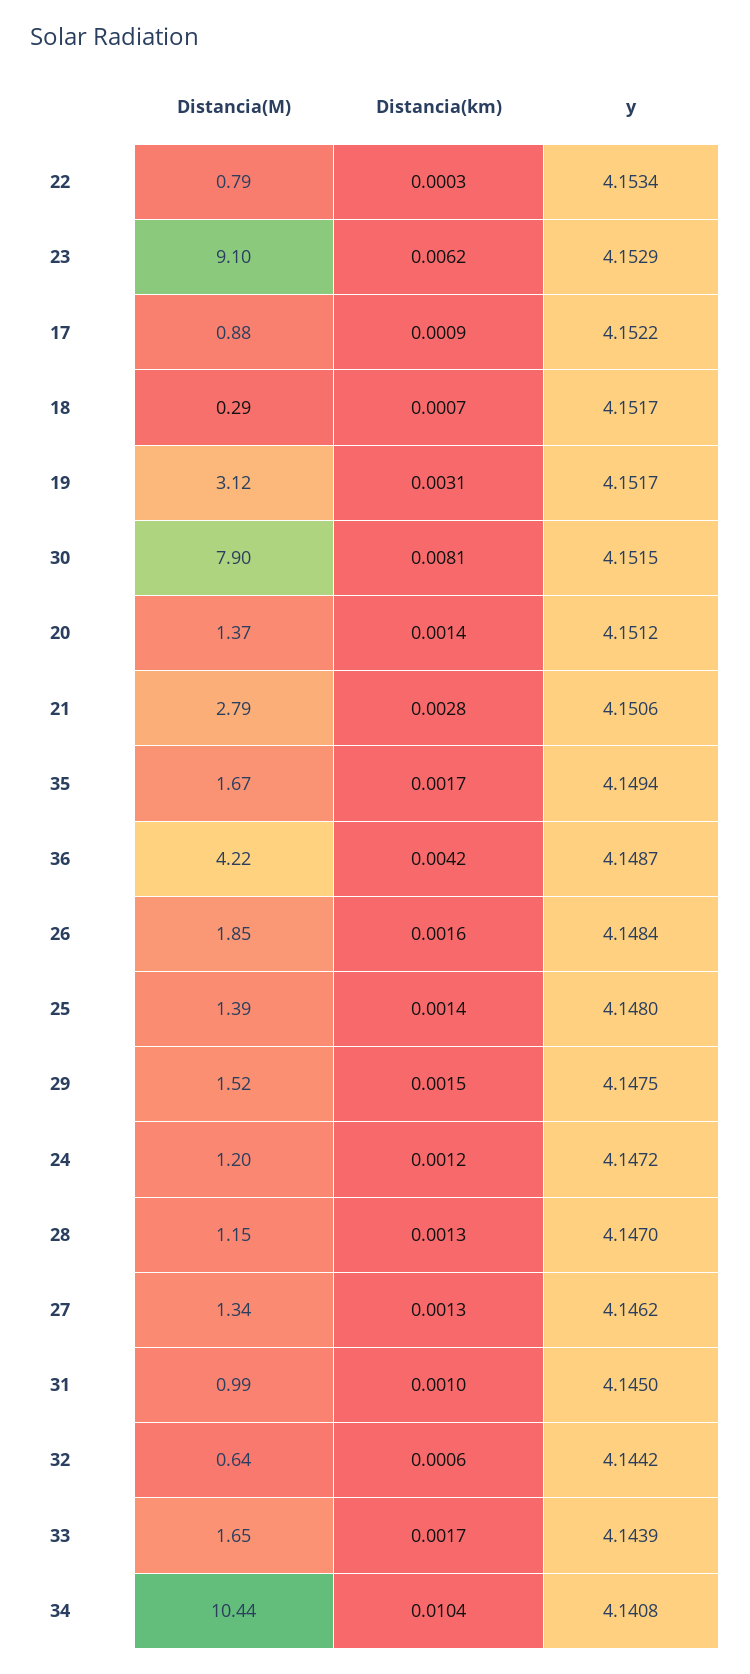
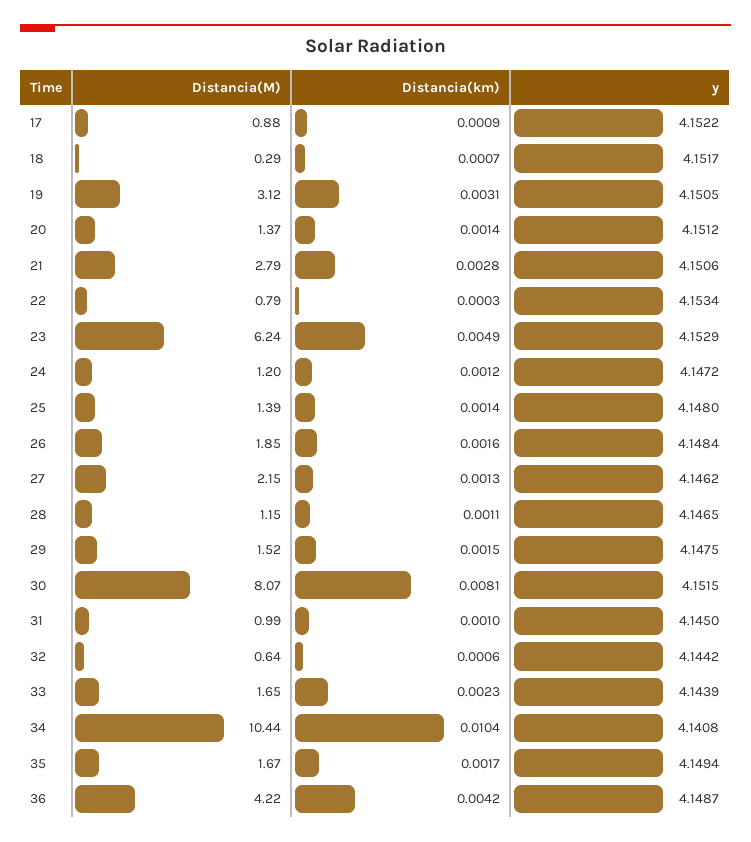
  {
    "Distancia(M)": {
      "22": 0.79,
-     "23": 9.1,
+     "23": 6.24,
      "17": 0.88,
      "18": 0.29,
      "19": 3.12,
-     "30": 7.9,
+     "30": 8.07,
      "20": 1.37,
      "21": 2.79,
      "35": 1.67,
      "36": 4.22,
      "26": 1.85,
      "25": 1.39,
      "29": 1.52,
      "24": 1.2,
      "28": 1.15,
-     "27": 1.34,
+     "27": 2.15,
      "31": 0.99,
      "32": 0.64,
      "33": 1.65,
      "34": 10.44
    },
    "Distancia(km)": {
      "22": 0.0003,
-     "23": 0.0062,
+     "23": 0.0049,
      "17": 0.0009,
      "18": 0.0007,
      "19": 0.0031,
      "30": 0.0081,
      "20": 0.0014,
      "21": 0.0028,
      "35": 0.0017,
      "36": 0.0042,
      "26": 0.0016,
      "25": 0.0014,
      "29": 0.0015,
      "24": 0.0012,
-     "28": 0.0013,
+     "28": 0.0011,
      "27": 0.0013,
      "31": 0.001,
      "32": 0.0006,
-     "33": 0.0017,
+     "33": 0.0023,
      "34": 0.0104
    },
    "y": {
      "22": 4.1534,
      "23": 4.1529,
      "17": 4.1522,
      "18": 4.1517,
-     "19": 4.1517,
+     "19": 4.1505,
      "30": 4.1515,
      "20": 4.1512,
      "21": 4.1506,
      "35": 4.1494,
      "36": 4.1487,
      "26": 4.1484,
      "25": 4.148,
      "29": 4.1475,
      "24": 4.1472,
-     "28": 4.147,
+     "28": 4.1465,
      "27": 4.1462,
      "31": 4.145,
      "32": 4.1442,
      "33": 4.1439,
      "34": 4.1408
    }
  }

